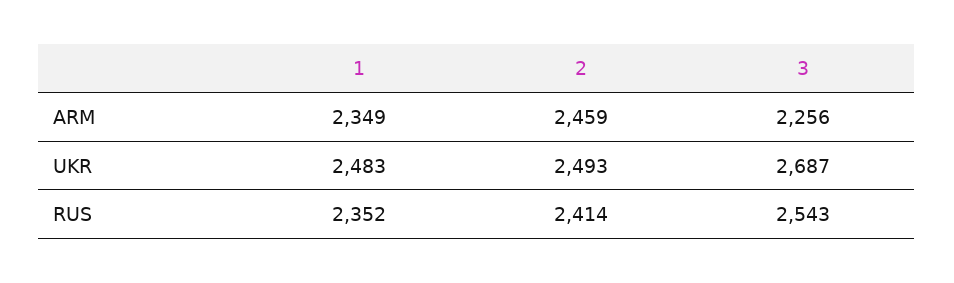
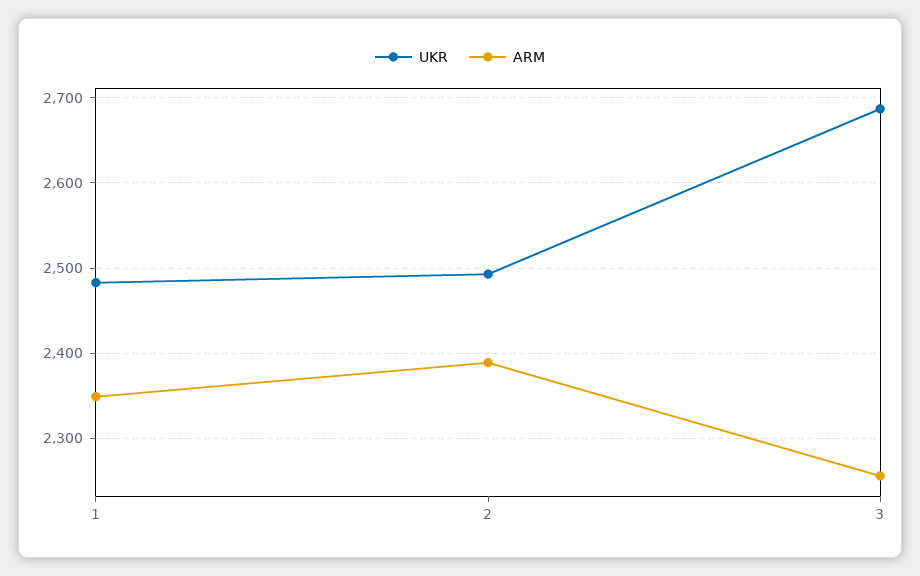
  {
    "ARM": {
      "1": 2349,
-     "2": 2459,
+     "2": 2390,
      "3": 2256
    },
    "UKR": {
      "1": 2483,
      "2": 2493,
      "3": 2687
-   },
+   }
-   "RUS": {
-     "1": 2352,
-     "2": 2414,
-     "3": 2543
-   }
  }

